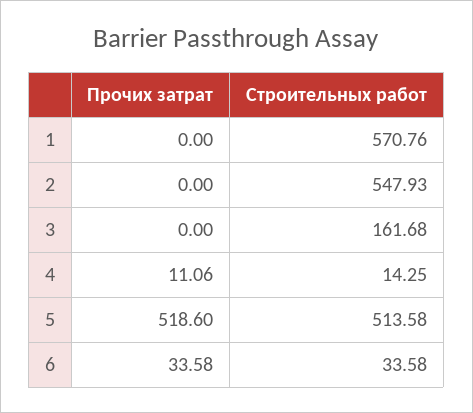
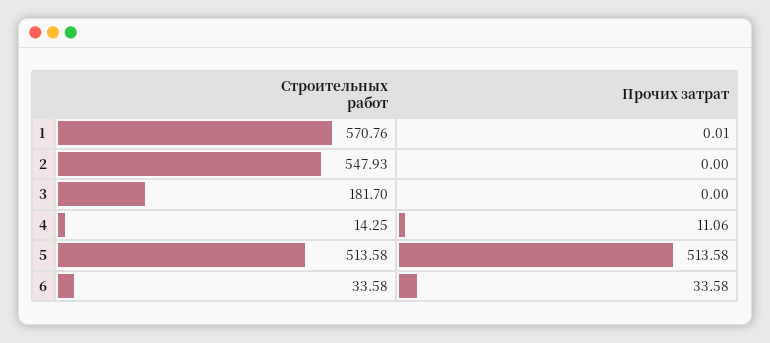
  {
    "Прочих затрат": {
-     "1": 0,
+     "1": 0.01,
      "2": 0,
      "3": 0,
      "4": 11.06,
-     "5": 518.6,
+     "5": 513.58,
      "6": 33.58
    },
    "Строительных работ": {
      "1": 570.76,
      "2": 547.93,
-     "3": 161.68,
+     "3": 181.7,
      "4": 14.25,
      "5": 513.58,
      "6": 33.58
    }
  }

